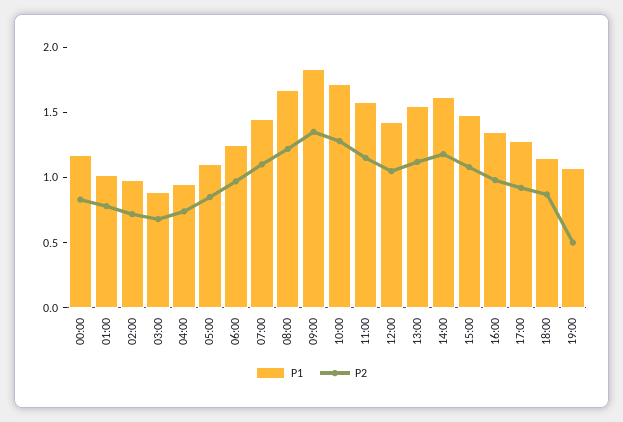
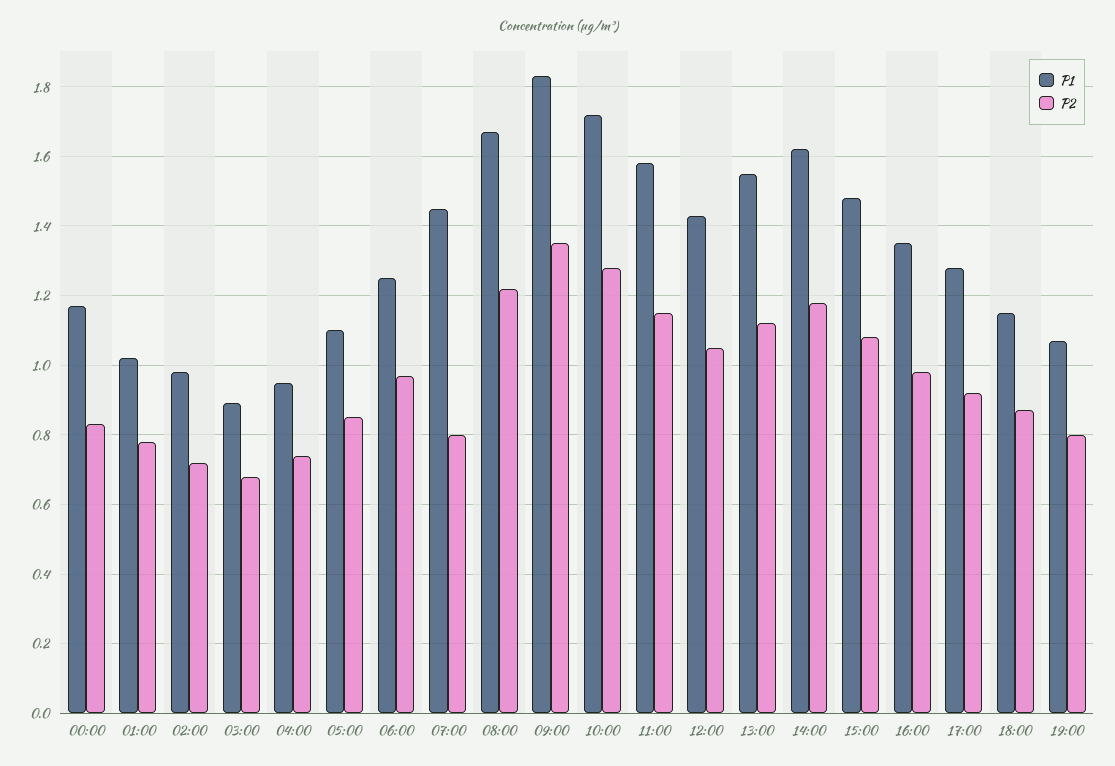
  {
    "P1": {
      "00:00": 1.15,
      "01:00": 1,
      "02:00": 1,
      "03:00": 0.9,
      "04:00": 0.95,
      "05:00": 1.1,
      "06:00": 1.25,
      "07:00": 1.45,
      "08:00": 1.65,
      "09:00": 1.85,
      "10:00": 1.7,
      "11:00": 1.6,
      "12:00": 1.45,
      "13:00": 1.55,
      "14:00": 1.6,
      "15:00": 1.5,
      "16:00": 1.35,
      "17:00": 1.3,
      "18:00": 1.15,
      "19:00": 1.05
    },
    "P2": {
      "00:00": 0.85,
      "01:00": 0.8,
      "02:00": 0.7,
      "03:00": 0.7,
      "04:00": 0.75,
      "05:00": 0.85,
      "06:00": 0.95,
-     "07:00": 1.1,
+     "07:00": 0.8,
      "08:00": 1.2,
      "09:00": 1.35,
      "10:00": 1.3,
      "11:00": 1.15,
      "12:00": 1.05,
      "13:00": 1.1,
      "14:00": 1.2,
      "15:00": 1.1,
      "16:00": 1,
      "17:00": 0.9,
      "18:00": 0.85,
-     "19:00": 0.5
+     "19:00": 0.8
    }
  }

